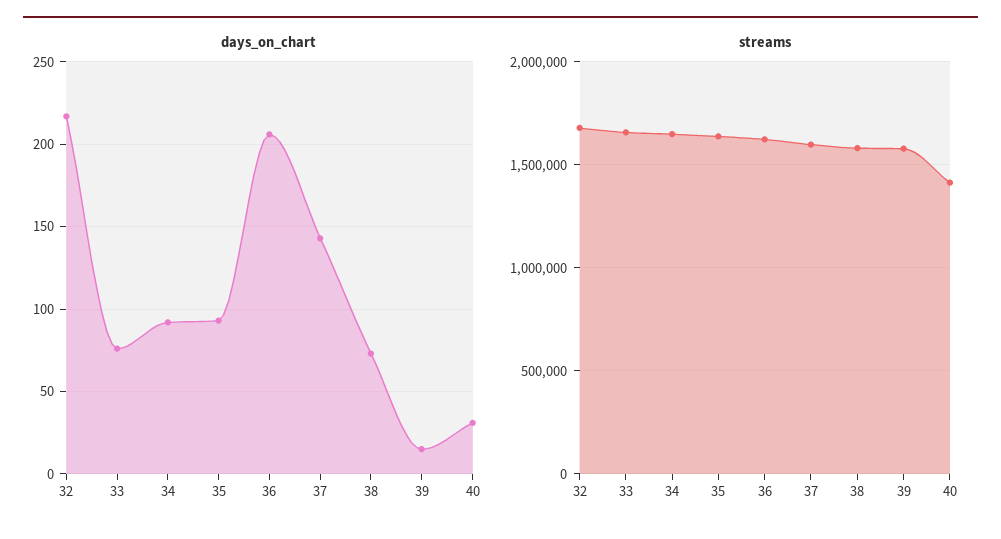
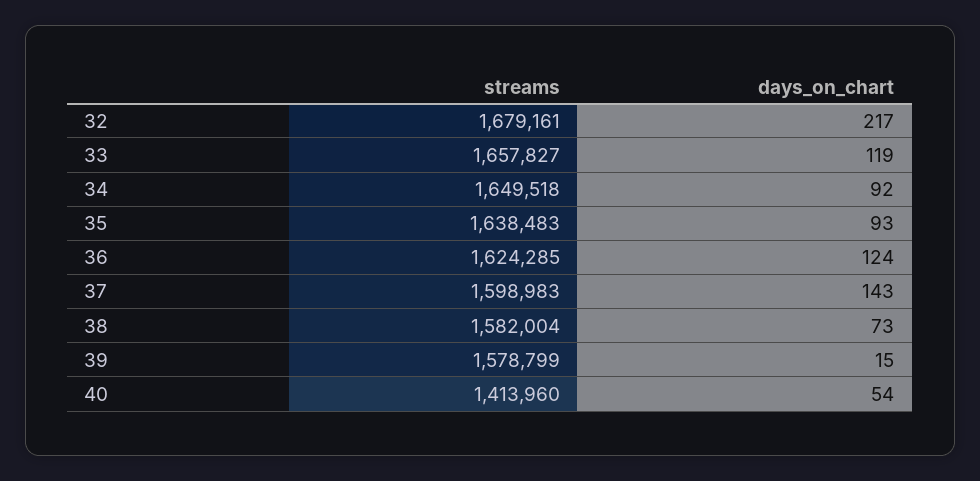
  {
    "days_on_chart": {
      "32": 217,
-     "33": 75,
+     "33": 119,
      "34": 92,
      "35": 93,
-     "36": 205,
+     "36": 124,
      "37": 143,
      "38": 73,
      "39": 15,
-     "40": 30
+     "40": 54
    },
    "streams": {
      "32": 1679161,
      "33": 1657827,
      "34": 1649518,
      "35": 1638483,
      "36": 1624285,
      "37": 1598983,
      "38": 1582004,
      "39": 1578799,
      "40": 1413960
    }
  }

